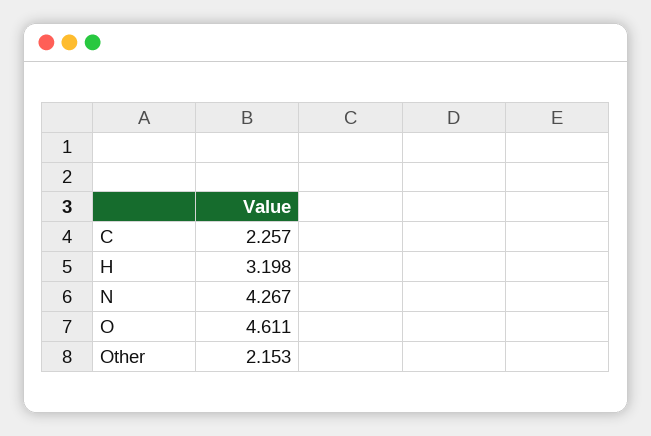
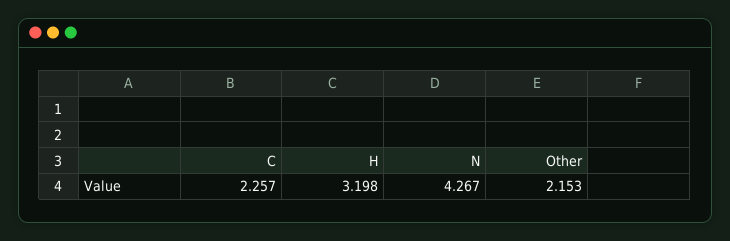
  {
    "C": 2.257,
    "H": 3.198,
    "N": 4.267,
-   "O": 4.611,
    "Other": 2.153
  }

